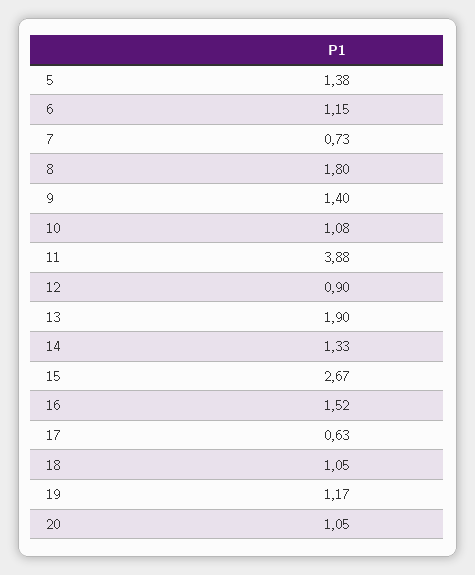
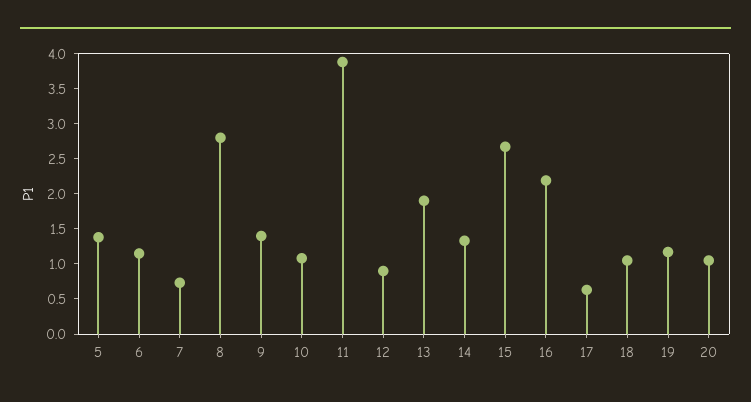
  {
    "5": 1.38,
    "6": 1.15,
    "7": 0.73,
-   "8": 1.8,
+   "8": 2.75,
    "9": 1.4,
    "10": 1.08,
    "11": 3.88,
    "12": 0.9,
    "13": 1.9,
    "14": 1.33,
    "15": 2.67,
-   "16": 1.52,
+   "16": 2.25,
    "17": 0.63,
    "18": 1.05,
    "19": 1.17,
    "20": 1.05
  }

